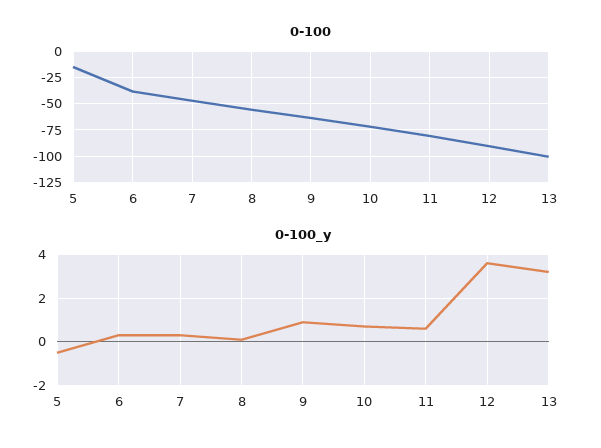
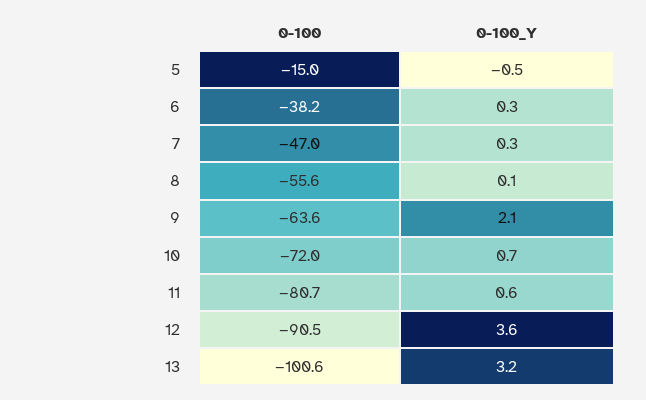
  {
    "0-100": {
      "5": -15,
      "6": -38.2,
      "7": -47,
      "8": -55.6,
      "9": -63.6,
      "10": -72,
      "11": -80.7,
      "12": -90.5,
      "13": -100.6
    },
    "0-100_y": {
      "5": -0.5,
      "6": 0.3,
      "7": 0.3,
      "8": 0.1,
-     "9": 1,
+     "9": 2.1,
      "10": 0.7,
      "11": 0.6,
      "12": 3.6,
      "13": 3.2
    }
  }

